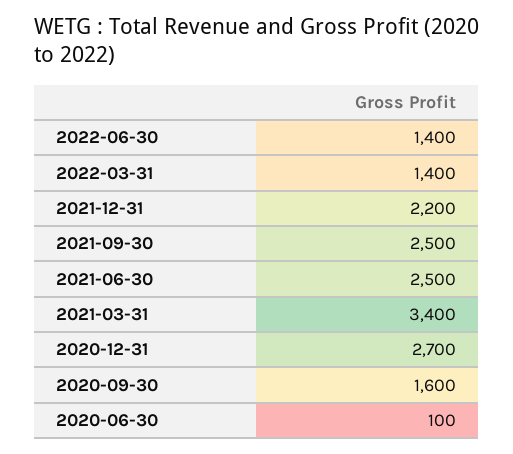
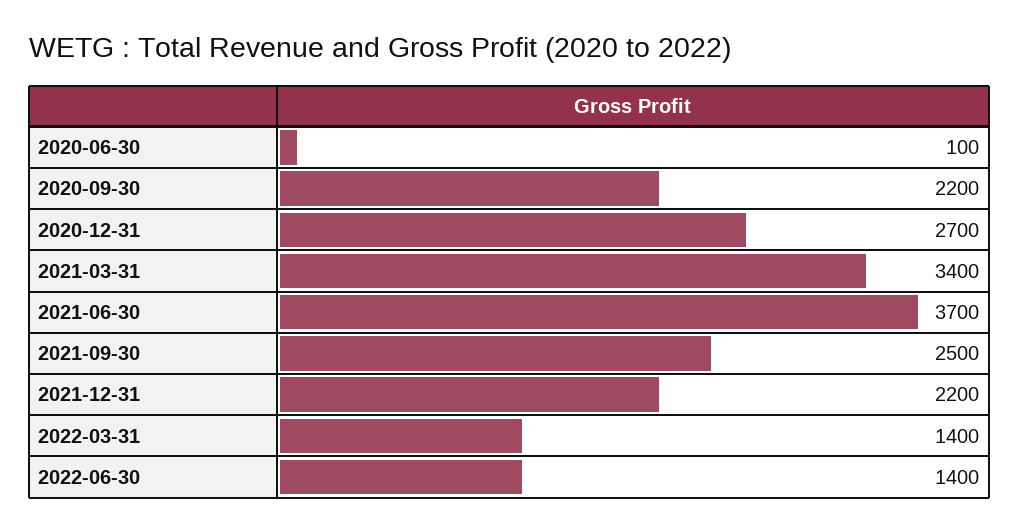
  {
    "2022-06-30": 1400,
    "2022-03-31": 1400,
    "2021-12-31": 2200,
    "2021-09-30": 2500,
-   "2021-06-30": 2500,
+   "2021-06-30": 3700,
    "2021-03-31": 3400,
    "2020-12-31": 2700,
-   "2020-09-30": 1600,
+   "2020-09-30": 2200,
    "2020-06-30": 100
  }

